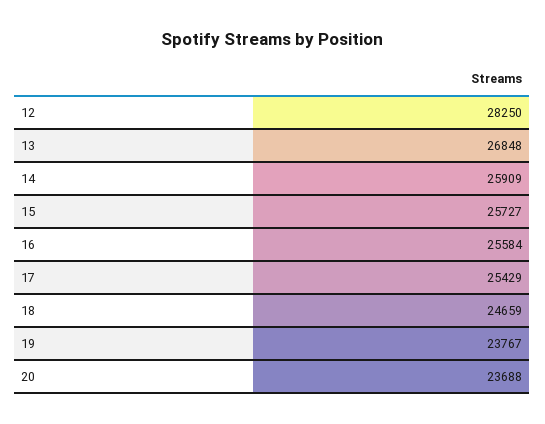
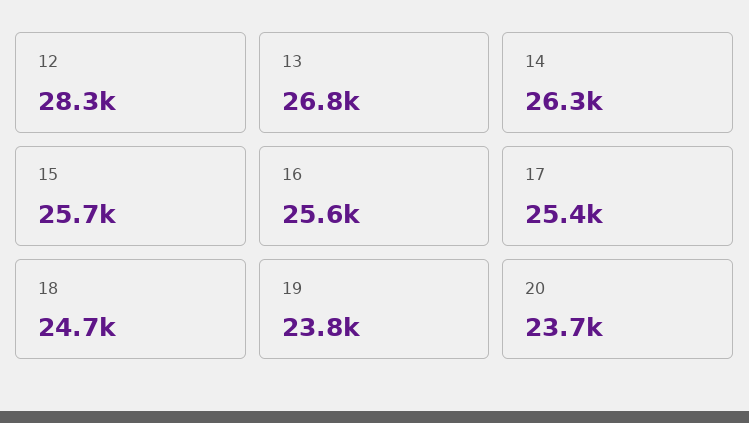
  {
    "12": 28250,
    "13": 26848,
-   "14": 25909,
+   "14": 26300,
    "15": 25727,
    "16": 25584,
    "17": 25429,
    "18": 24659,
    "19": 23767,
    "20": 23688
  }

